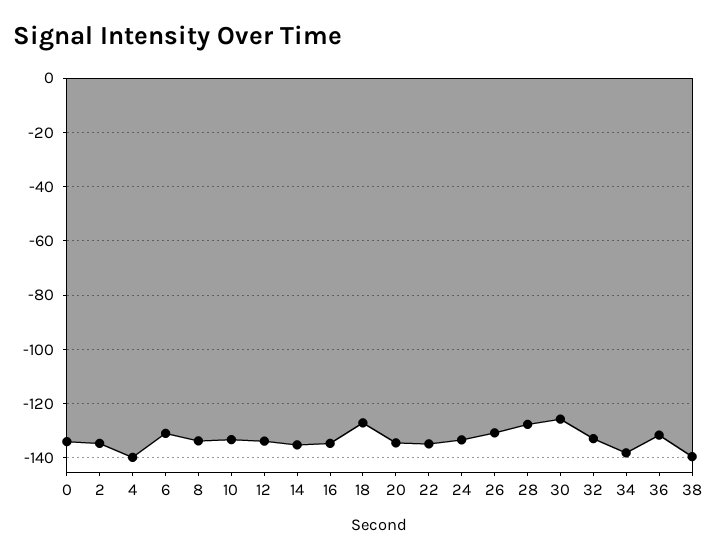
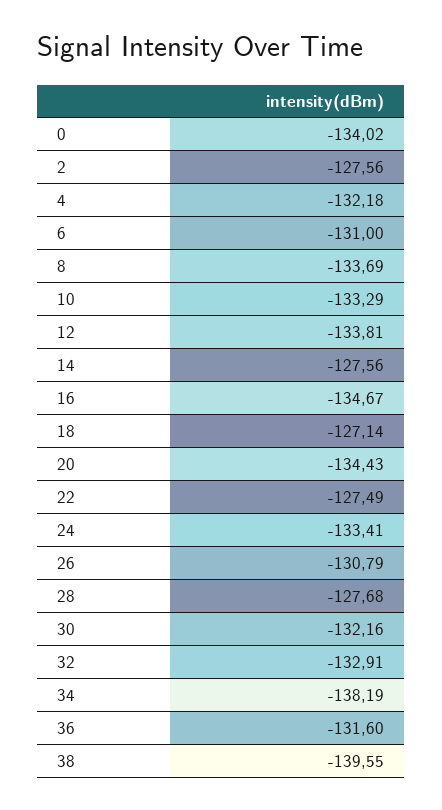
  {
    "0": -134.02,
-   "2": -135,
+   "2": -127.56,
-   "4": -140,
+   "4": -132.18,
    "6": -131,
    "8": -133.69,
    "10": -133.29,
    "12": -133.81,
-   "14": -135,
+   "14": -127.56,
    "16": -134.67,
    "18": -127.14,
    "20": -134.43,
-   "22": -135,
+   "22": -127.49,
    "24": -133.41,
    "26": -130.79,
    "28": -127.68,
-   "30": -125,
+   "30": -132.16,
    "32": -132.91,
    "34": -138.19,
    "36": -131.6,
    "38": -139.55
  }

